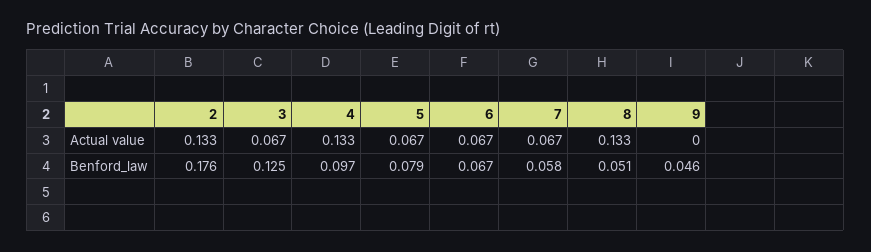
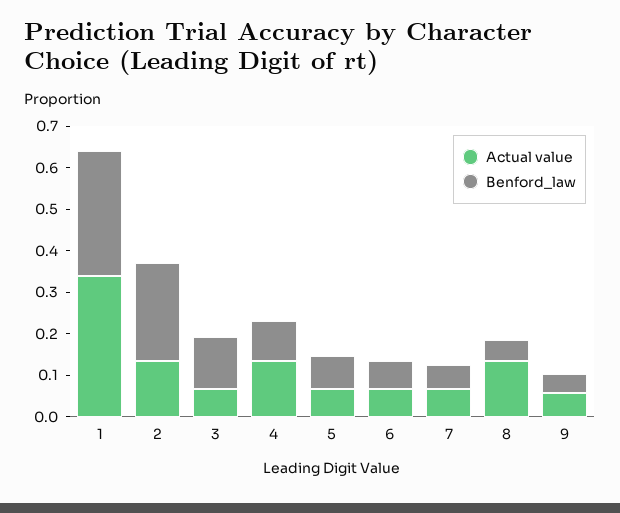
  {
    "Actual value": {
      "2": 0.133,
      "3": 0.067,
      "4": 0.133,
      "5": 0.067,
      "6": 0.067,
      "7": 0.067,
      "8": 0.133,
-     "9": 0
+     "9": 0.06,
+     "1": 0.34
    },
    "Benford_law": {
-     "2": 0.176,
+     "2": 0.24,
      "3": 0.125,
      "4": 0.097,
      "5": 0.079,
      "6": 0.067,
      "7": 0.058,
      "8": 0.051,
-     "9": 0.046
+     "9": 0.046,
+     "1": 0.3
    }
  }

